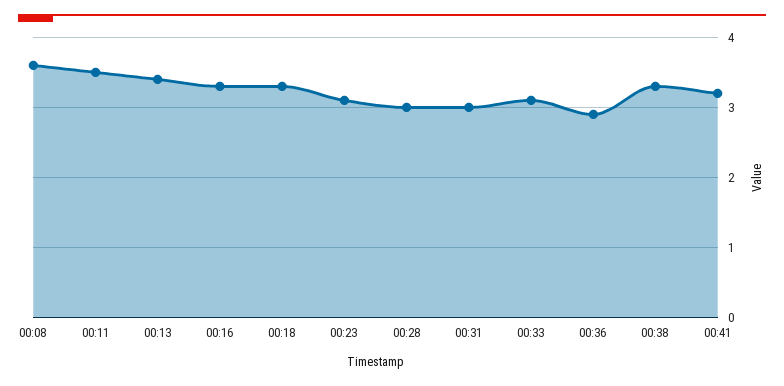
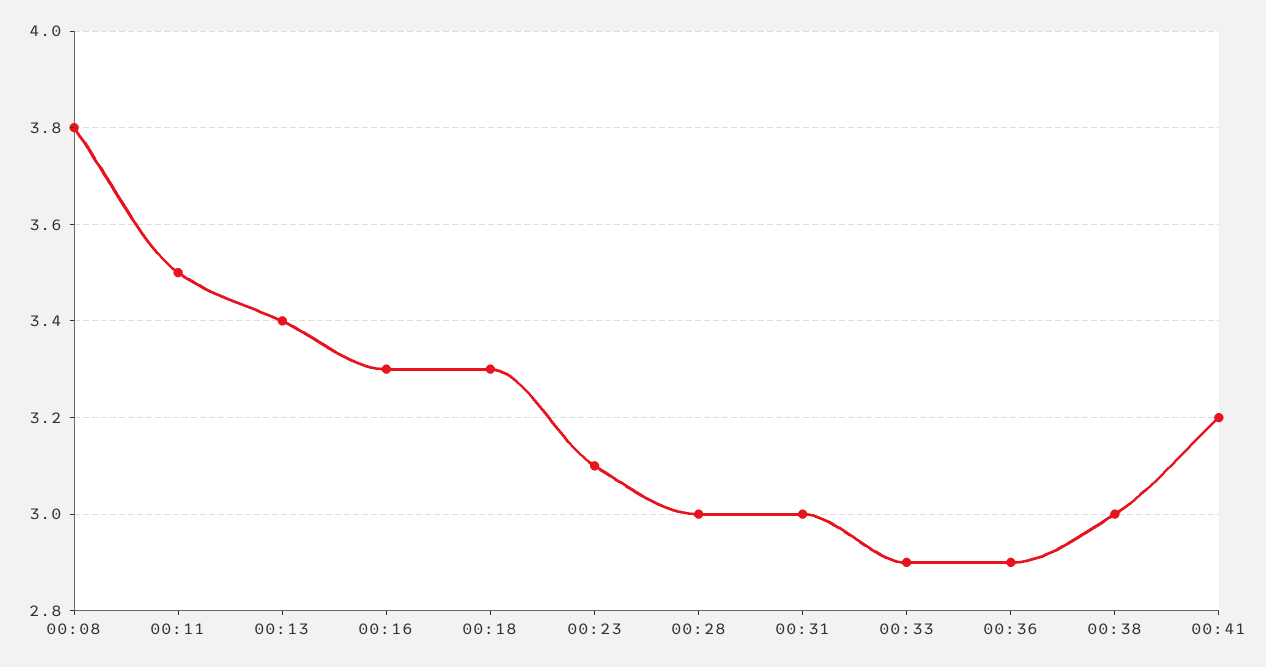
  {
-   "00:08": 3.6,
+   "00:08": 3.8,
    "00:11": 3.5,
    "00:13": 3.4,
    "00:16": 3.3,
    "00:18": 3.3,
    "00:23": 3.1,
    "00:28": 3,
    "00:31": 3,
-   "00:33": 3.1,
+   "00:33": 2.9,
    "00:36": 2.9,
-   "00:38": 3.3,
+   "00:38": 3,
    "00:41": 3.2
  }

